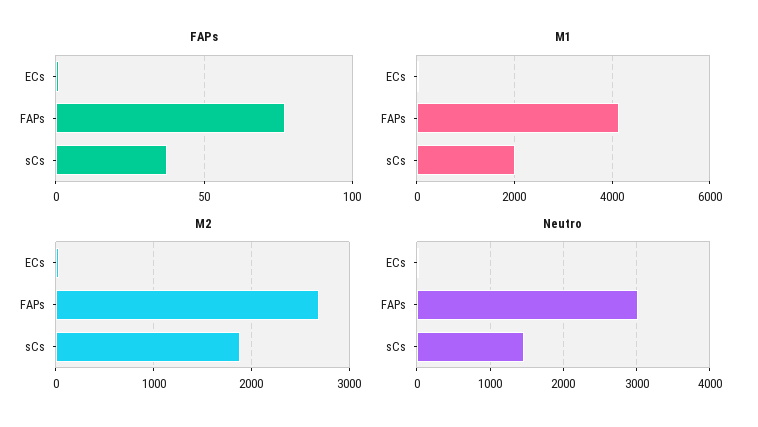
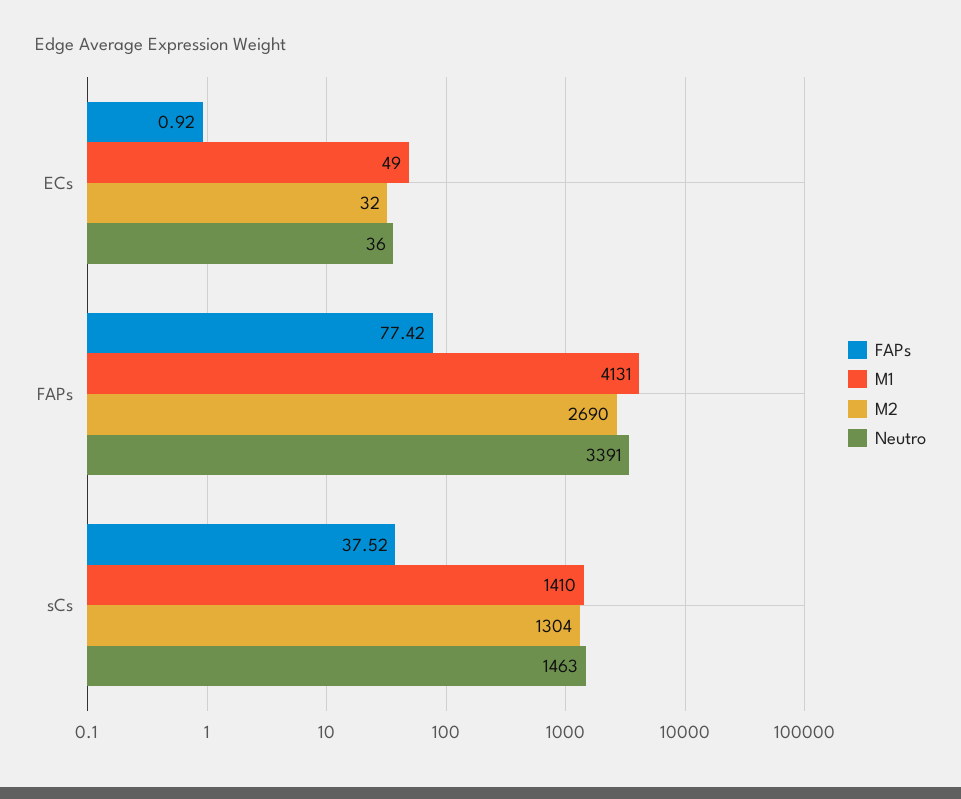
  {
    "FAPs": {
      "ECs": 0.92,
      "FAPs": 77.42,
      "sCs": 37.52
    },
    "M1": {
      "ECs": 49,
      "FAPs": 4131,
-     "sCs": 2000
+     "sCs": 1410
    },
    "M2": {
      "ECs": 32,
      "FAPs": 2690,
-     "sCs": 1900
+     "sCs": 1304
    },
    "Neutro": {
      "ECs": 36,
-     "FAPs": 3000,
+     "FAPs": 3391,
      "sCs": 1463
    }
  }

